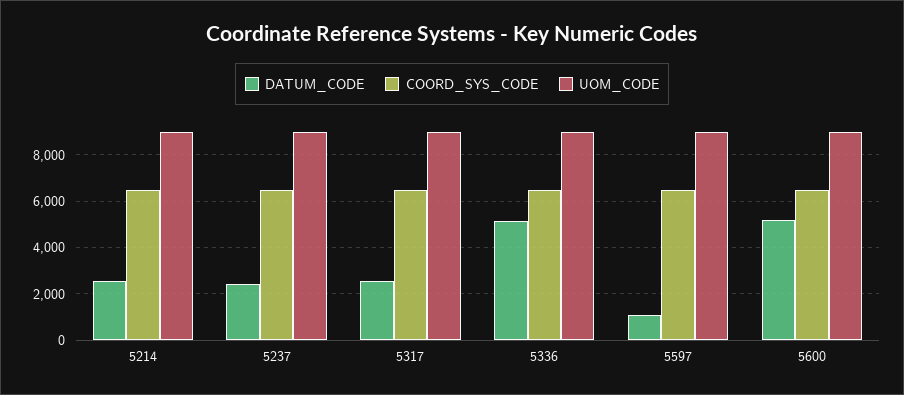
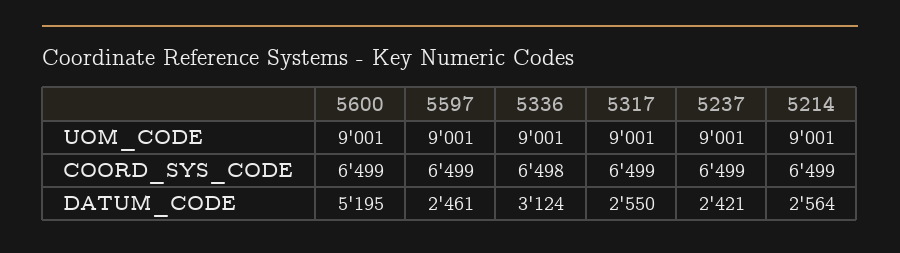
  {
    "DATUM_CODE": {
      "5214": 2564,
      "5237": 2421,
      "5317": 2550,
-     "5336": 5000,
+     "5336": 3124,
-     "5597": 1000,
+     "5597": 2461,
      "5600": 5195
    },
    "COORD_SYS_CODE": {
      "5214": 6499,
      "5237": 6499,
      "5317": 6499,
      "5336": 6498,
      "5597": 6499,
      "5600": 6499
    },
    "UOM_CODE": {
      "5214": 9001,
      "5237": 9001,
      "5317": 9001,
      "5336": 9001,
      "5597": 9001,
      "5600": 9001
    }
  }

